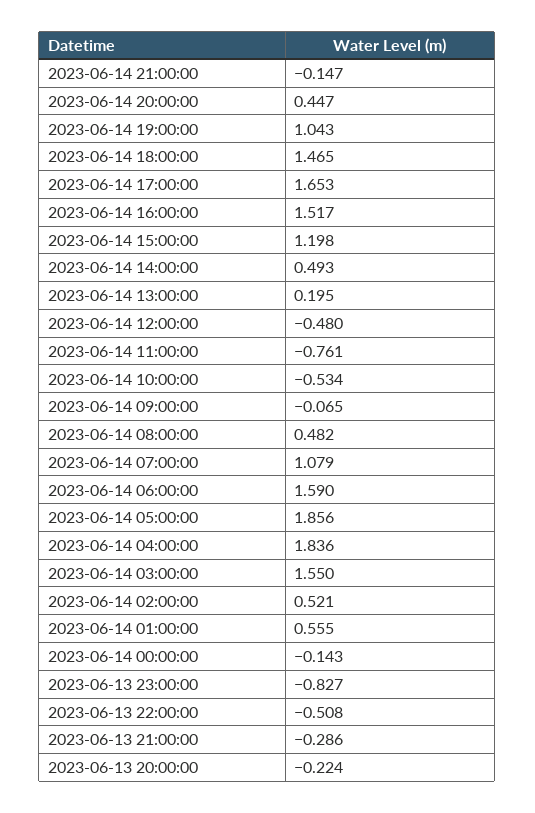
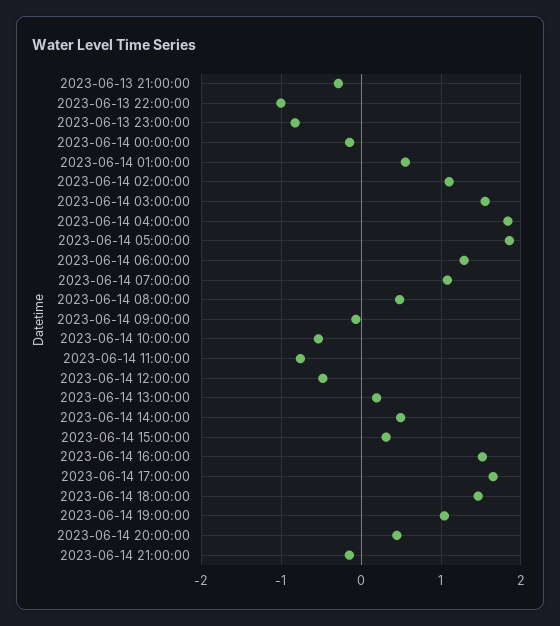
  {
    "2023-06-14 21:00:00": -0.147,
    "2023-06-14 20:00:00": 0.447,
    "2023-06-14 19:00:00": 1.043,
    "2023-06-14 18:00:00": 1.465,
    "2023-06-14 17:00:00": 1.653,
    "2023-06-14 16:00:00": 1.517,
-   "2023-06-14 15:00:00": 1.198,
+   "2023-06-14 15:00:00": 0.3,
    "2023-06-14 14:00:00": 0.493,
    "2023-06-14 13:00:00": 0.195,
    "2023-06-14 12:00:00": -0.48,
    "2023-06-14 11:00:00": -0.761,
    "2023-06-14 10:00:00": -0.534,
    "2023-06-14 09:00:00": -0.065,
    "2023-06-14 08:00:00": 0.482,
    "2023-06-14 07:00:00": 1.079,
-   "2023-06-14 06:00:00": 1.59,
+   "2023-06-14 06:00:00": 1.3,
    "2023-06-14 05:00:00": 1.856,
    "2023-06-14 04:00:00": 1.836,
    "2023-06-14 03:00:00": 1.55,
-   "2023-06-14 02:00:00": 0.521,
+   "2023-06-14 02:00:00": 1.1,
    "2023-06-14 01:00:00": 0.555,
    "2023-06-14 00:00:00": -0.143,
    "2023-06-13 23:00:00": -0.827,
-   "2023-06-13 22:00:00": -0.508,
+   "2023-06-13 22:00:00": -1,
-   "2023-06-13 21:00:00": -0.286,
+   "2023-06-13 21:00:00": -0.286
-   "2023-06-13 20:00:00": -0.224
  }

